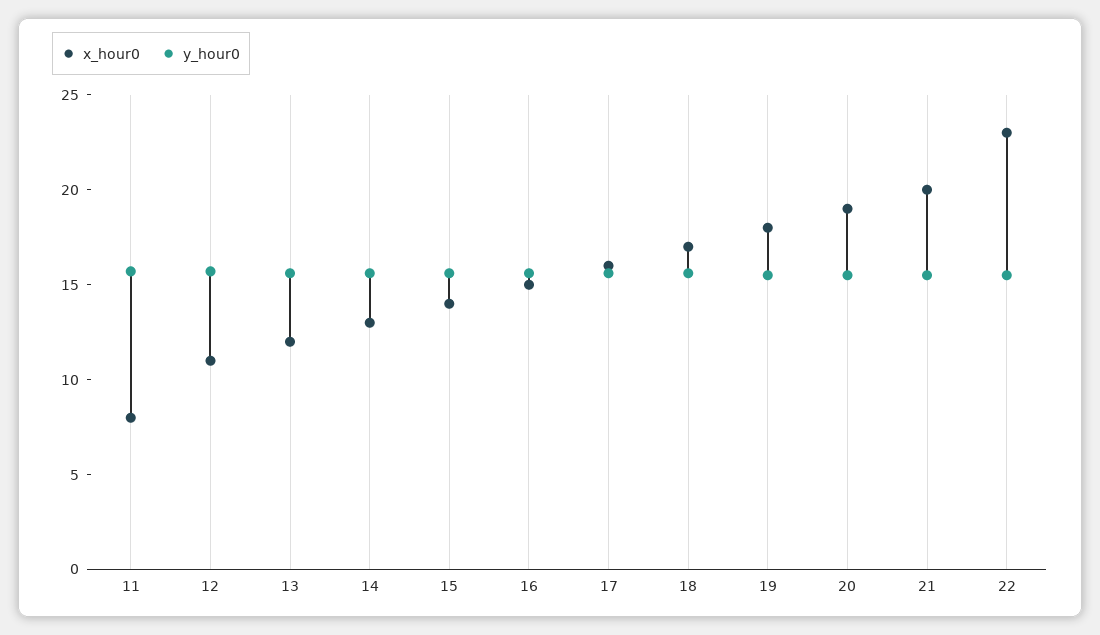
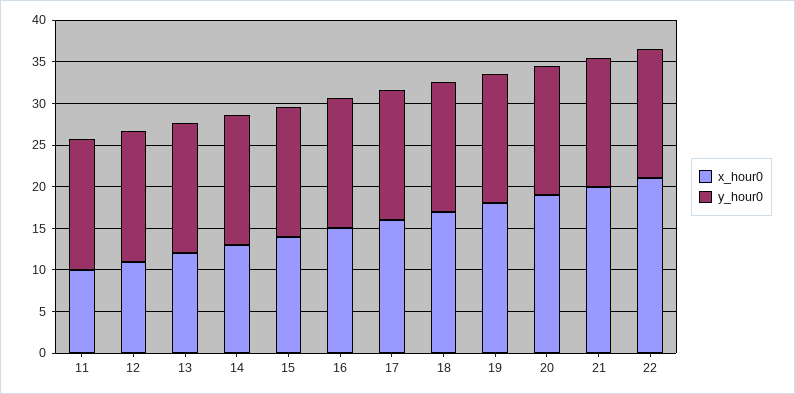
  {
    "x_hour0": {
-     "11": 8,
+     "11": 10,
      "12": 11,
      "13": 12,
      "14": 13,
      "15": 14,
      "16": 15,
      "17": 16,
      "18": 17,
      "19": 18,
      "20": 19,
      "21": 20,
-     "22": 23
+     "22": 21
    },
    "y_hour0": {
      "11": 16,
      "12": 16,
      "13": 16,
      "14": 16,
      "15": 16,
      "16": 16,
      "17": 16,
      "18": 16,
      "19": 16,
      "20": 16,
      "21": 16,
      "22": 16
    }
  }

